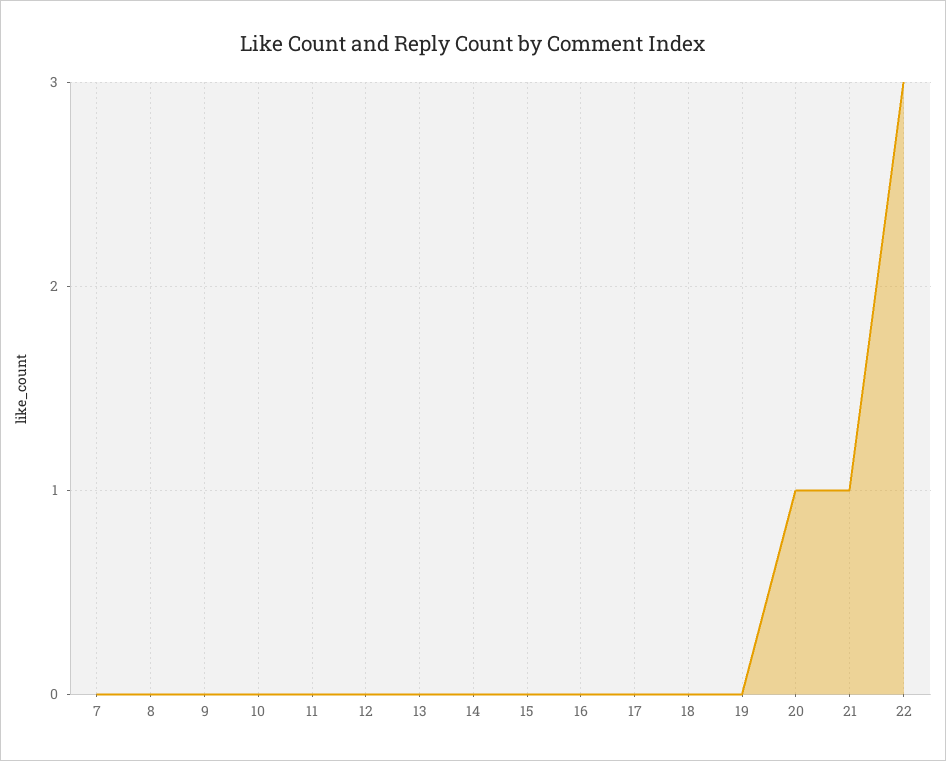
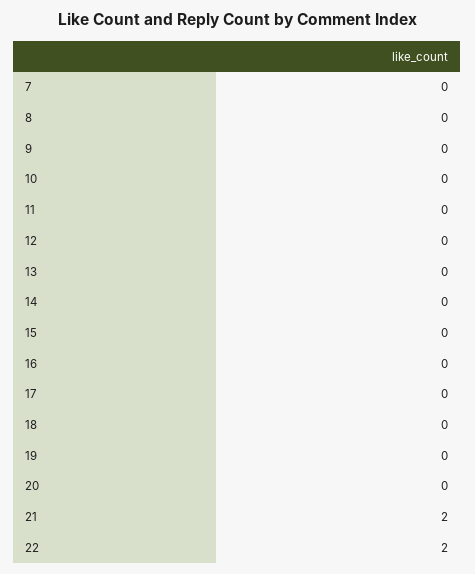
  {
    "7": 0,
    "8": 0,
    "9": 0,
    "10": 0,
    "11": 0,
    "12": 0,
    "13": 0,
    "14": 0,
    "15": 0,
    "16": 0,
    "17": 0,
    "18": 0,
    "19": 0,
-   "20": 1,
+   "20": 0,
-   "21": 1,
+   "21": 2,
-   "22": 3
+   "22": 2
  }

